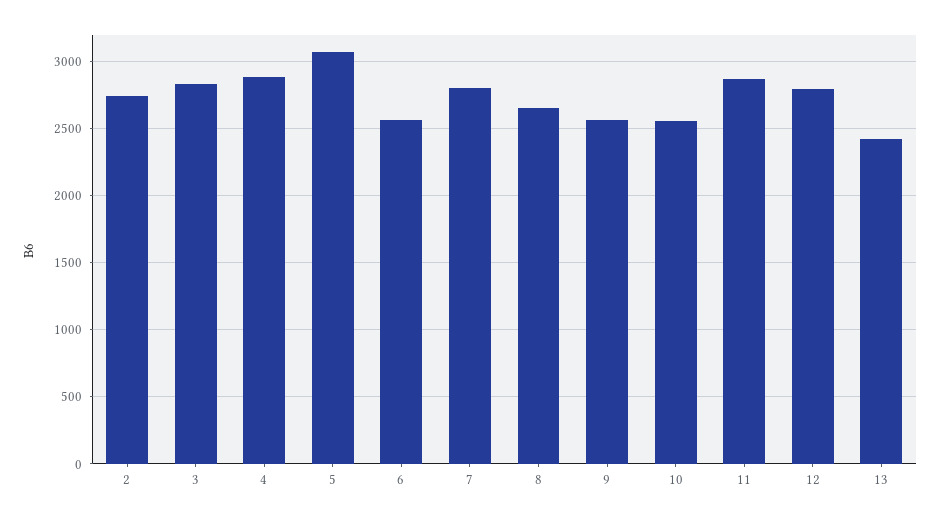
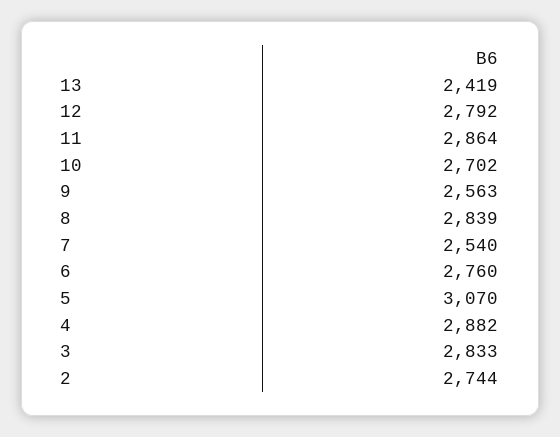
  {
    "2": 2744,
    "3": 2833,
    "4": 2882,
    "5": 3070,
-   "6": 2550,
+   "6": 2760,
-   "7": 2800,
+   "7": 2540,
-   "8": 2650,
+   "8": 2839,
    "9": 2563,
-   "10": 2550,
+   "10": 2702,
    "11": 2864,
    "12": 2792,
    "13": 2419
  }

